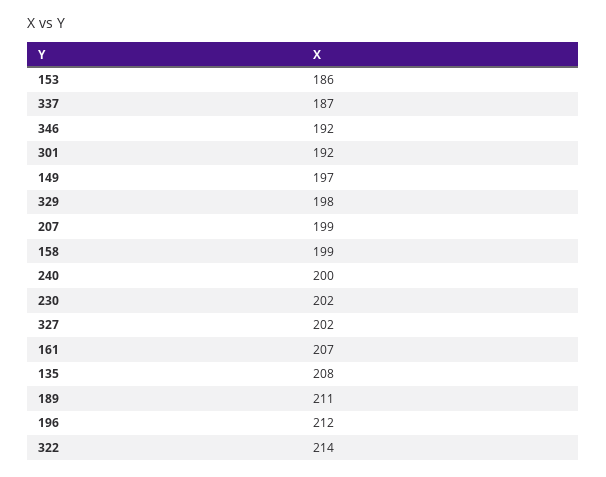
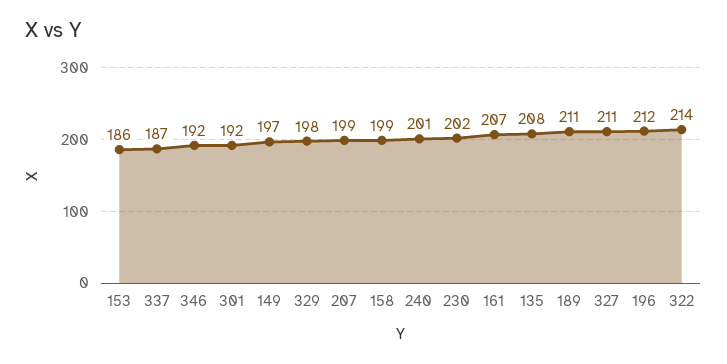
  {
    "153": 186,
    "337": 187,
    "346": 192,
    "301": 192,
    "149": 197,
    "329": 198,
    "207": 199,
    "158": 199,
-   "240": 200,
+   "240": 201,
    "230": 202,
-   "327": 202,
+   "327": 211,
    "161": 207,
    "135": 208,
    "189": 211,
    "196": 212,
    "322": 214
  }

